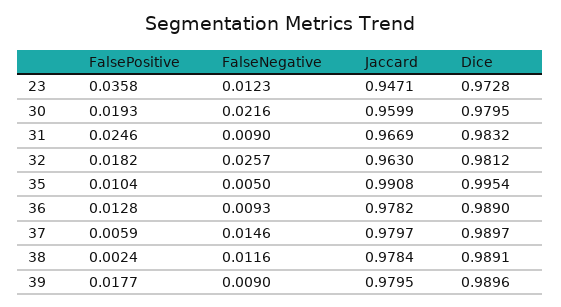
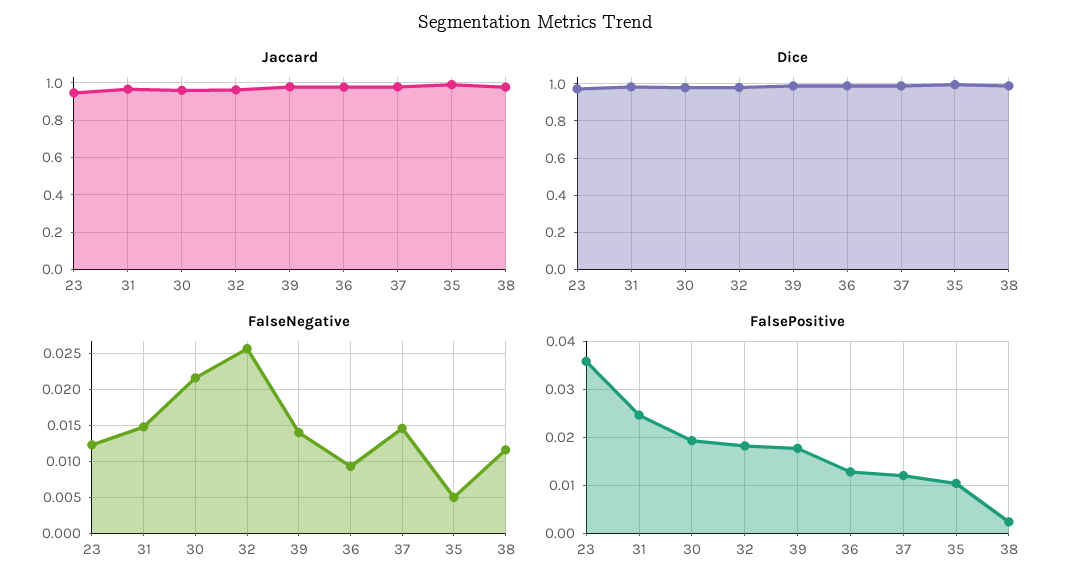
  {
    "FalsePositive": {
      "23": 0.0358,
      "30": 0.0193,
      "31": 0.0246,
      "32": 0.0182,
      "35": 0.0104,
      "36": 0.0128,
-     "37": 0.0059,
+     "37": 0.012,
      "38": 0.0024,
      "39": 0.0177
    },
    "FalseNegative": {
      "23": 0.0123,
      "30": 0.0216,
-     "31": 0.009,
+     "31": 0.015,
      "32": 0.0257,
      "35": 0.005,
      "36": 0.0093,
      "37": 0.0146,
      "38": 0.0116,
-     "39": 0.009
+     "39": 0.014
    },
    "Jaccard": {
      "23": 0.9471,
      "30": 0.9599,
      "31": 0.9669,
      "32": 0.963,
      "35": 0.9908,
      "36": 0.9782,
      "37": 0.9797,
      "38": 0.9784,
      "39": 0.9795
    },
    "Dice": {
      "23": 0.9728,
      "30": 0.9795,
      "31": 0.9832,
      "32": 0.9812,
      "35": 0.9954,
      "36": 0.989,
      "37": 0.9897,
      "38": 0.9891,
      "39": 0.9896
    }
  }

